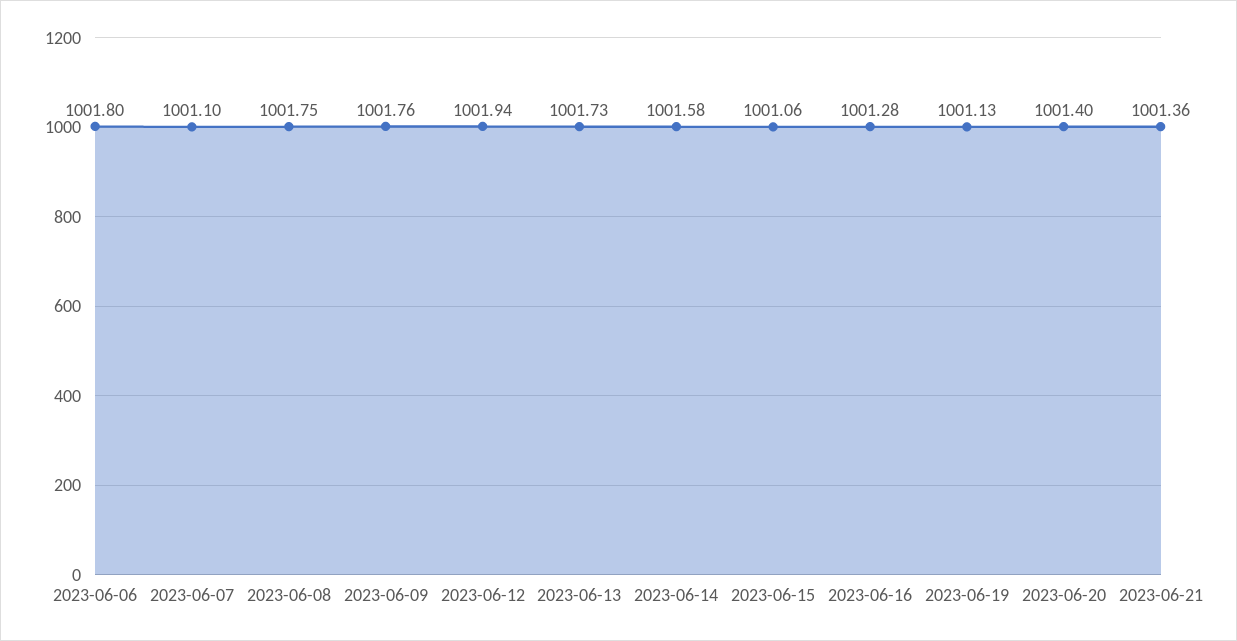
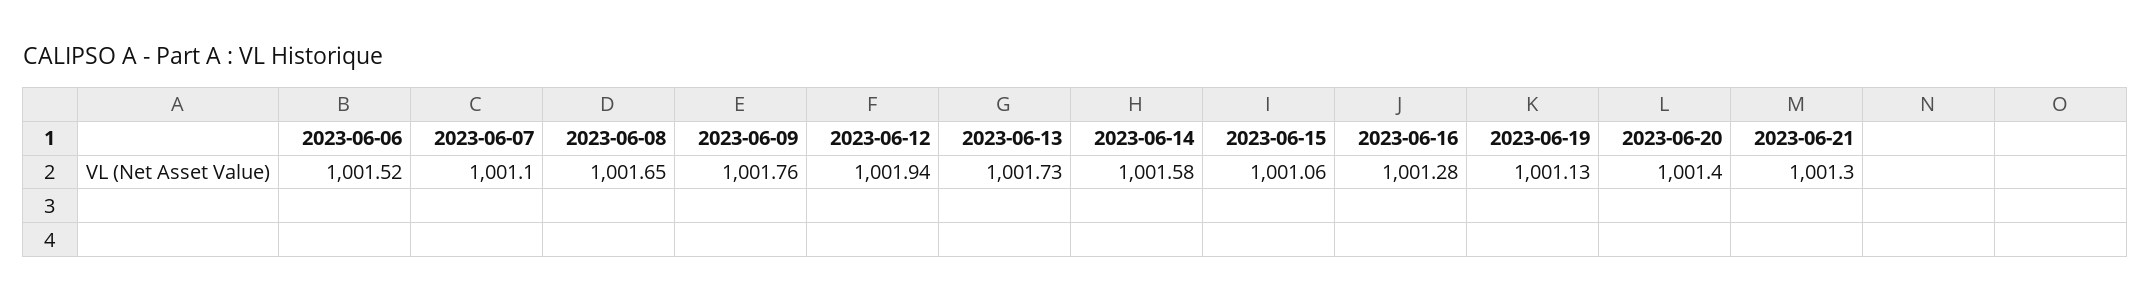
  {
-   "2023-06-06": 1001.8,
+   "2023-06-06": 1001.52,
    "2023-06-07": 1001.1,
-   "2023-06-08": 1001.75,
+   "2023-06-08": 1001.65,
    "2023-06-09": 1001.76,
    "2023-06-12": 1001.94,
    "2023-06-13": 1001.73,
    "2023-06-14": 1001.58,
    "2023-06-15": 1001.06,
    "2023-06-16": 1001.28,
    "2023-06-19": 1001.13,
    "2023-06-20": 1001.4,
-   "2023-06-21": 1001.36
+   "2023-06-21": 1001.3
  }

